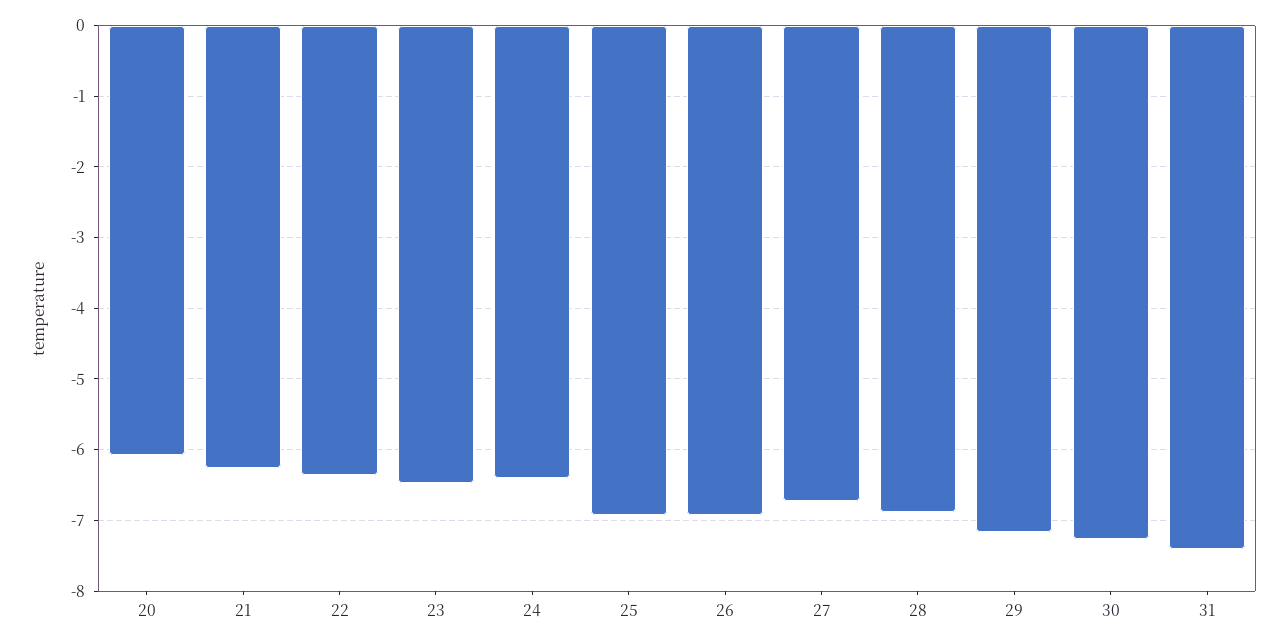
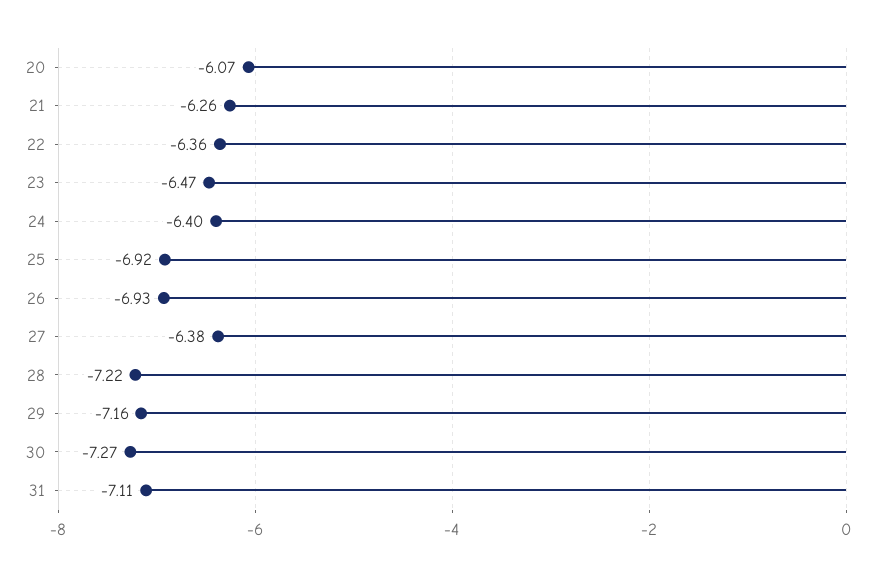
  {
    "20": -6.07,
    "21": -6.26,
    "22": -6.36,
    "23": -6.47,
    "24": -6.4,
    "25": -6.92,
    "26": -6.93,
-   "27": -6.7,
+   "27": -6.38,
-   "28": -6.9,
+   "28": -7.22,
    "29": -7.16,
    "30": -7.27,
-   "31": -7.4
+   "31": -7.11
  }

